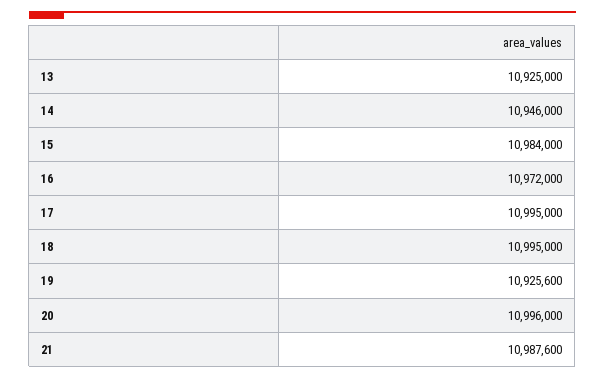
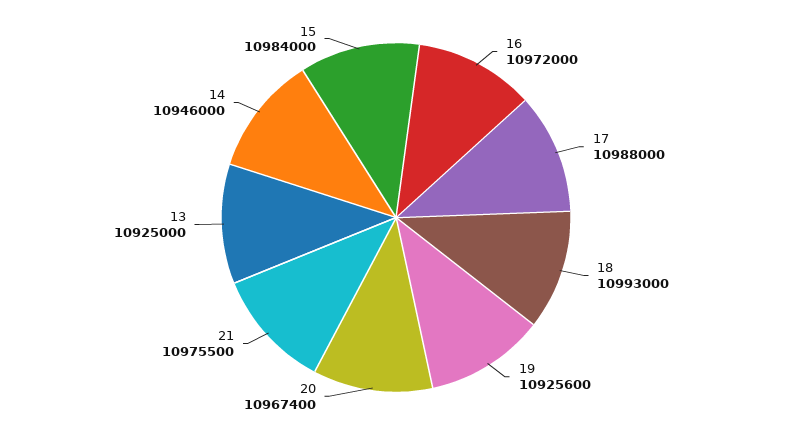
  {
    "13": 10925000,
    "14": 10946000,
    "15": 10984000,
    "16": 10972000,
-   "17": 10995000,
+   "17": 10988000,
-   "18": 10995000,
+   "18": 10993000,
    "19": 10925600,
-   "20": 10996000,
+   "20": 10967400,
-   "21": 10987600
+   "21": 10975500
  }

